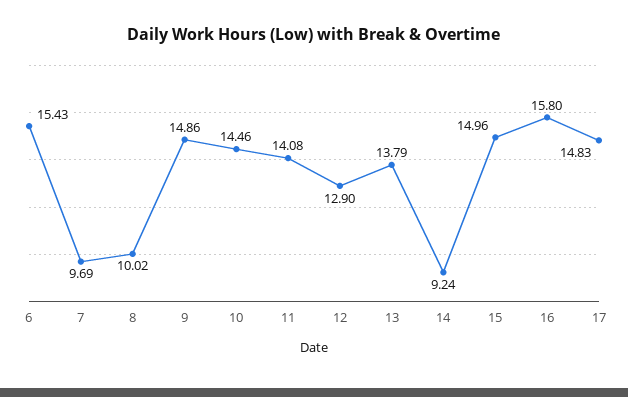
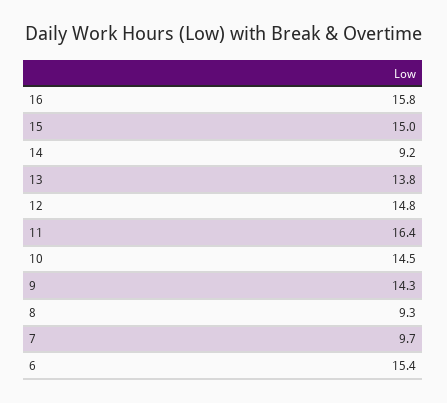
  {
    "6": 15.43,
    "7": 9.69,
-   "8": 10.02,
+   "8": 9.3,
-   "9": 14.86,
+   "9": 14.3,
    "10": 14.46,
-   "11": 14.08,
+   "11": 16.4,
-   "12": 12.9,
+   "12": 14.8,
    "13": 13.79,
    "14": 9.24,
    "15": 14.96,
-   "16": 15.8,
+   "16": 15.8
-   "17": 14.83
  }

